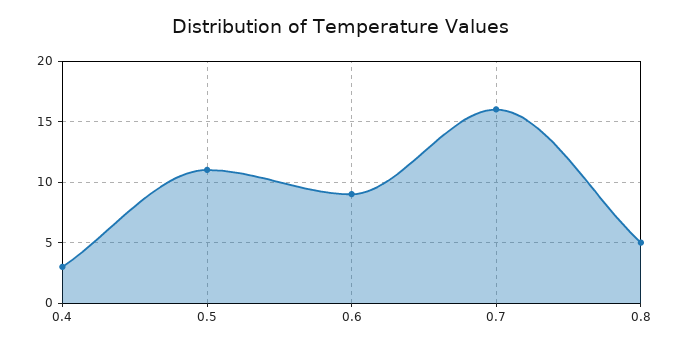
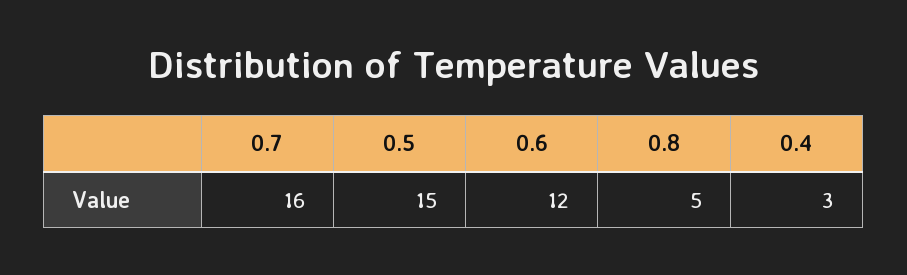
  {
    "0.4": 3,
-   "0.5": 11,
+   "0.5": 15,
-   "0.6": 9,
+   "0.6": 12,
    "0.7": 16,
    "0.8": 5
  }

